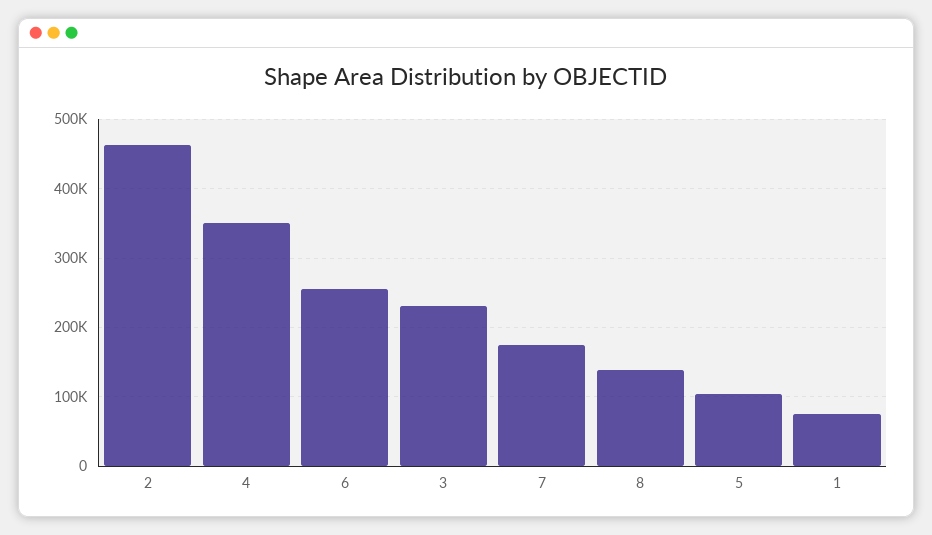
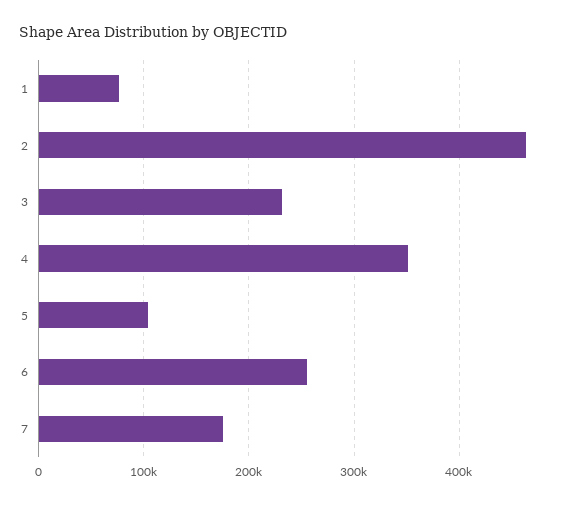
  {
    "2": 460000,
    "4": 350000,
    "6": 260000,
    "3": 230000,
    "7": 180000,
-   "8": 140000,
    "5": 100000,
    "1": 80000
  }

